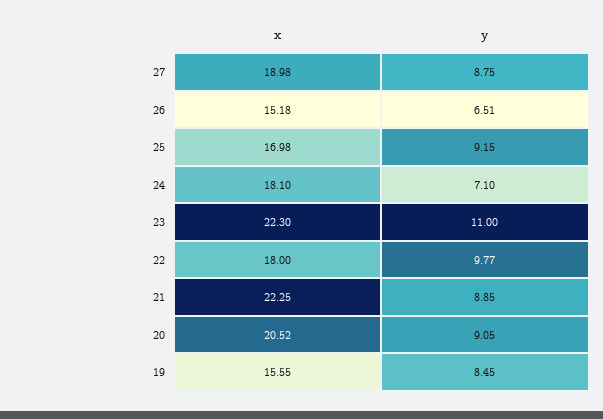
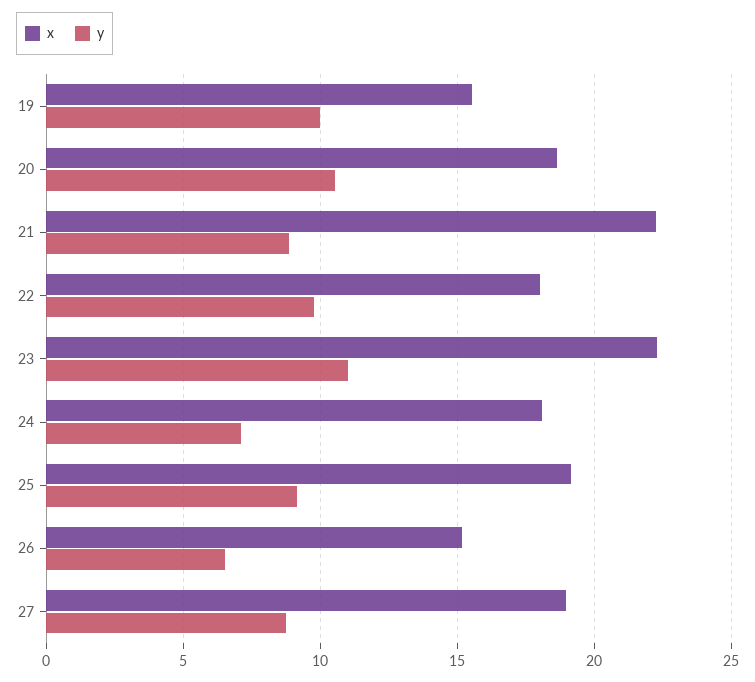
  {
    "x": {
      "27": 18.98,
      "26": 15.18,
-     "25": 16.98,
+     "25": 19,
      "24": 18.1,
      "23": 22.3,
      "22": 18,
      "21": 22.25,
-     "20": 20.52,
+     "20": 18.5,
      "19": 15.55
    },
    "y": {
      "27": 8.75,
      "26": 6.51,
      "25": 9.15,
      "24": 7.1,
      "23": 11,
      "22": 9.77,
      "21": 8.85,
-     "20": 9.05,
+     "20": 10.5,
-     "19": 8.45
+     "19": 10
    }
  }

